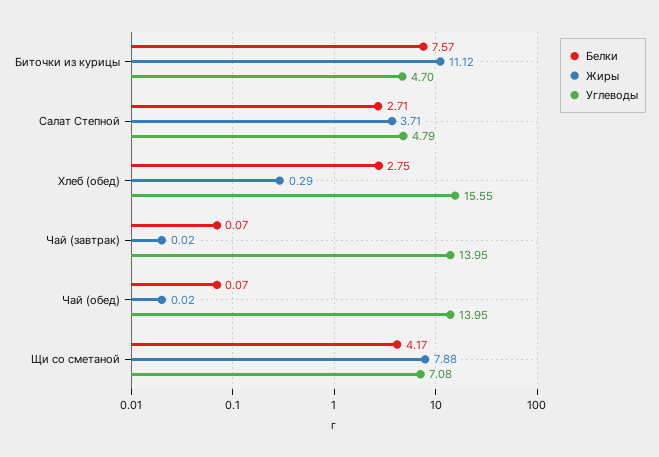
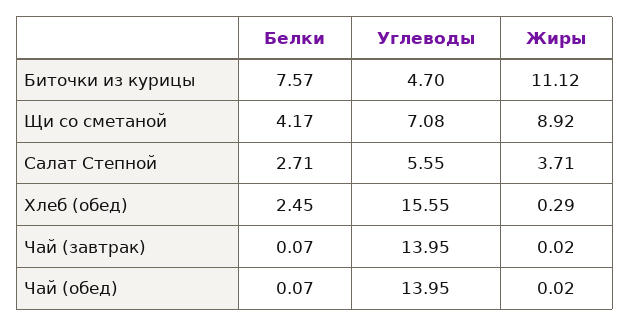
  {
    "Белки": {
      "Биточки из курицы": 7.57,
      "Салат Степной": 2.71,
-     "Хлеб (обед)": 2.75,
+     "Хлеб (обед)": 2.45,
      "Чай (завтрак)": 0.07,
      "Чай (обед)": 0.07,
      "Щи со сметаной": 4.17
    },
    "Жиры": {
      "Биточки из курицы": 11.12,
      "Салат Степной": 3.71,
      "Хлеб (обед)": 0.29,
      "Чай (завтрак)": 0.02,
      "Чай (обед)": 0.02,
-     "Щи со сметаной": 7.88
+     "Щи со сметаной": 8.92
    },
    "Углеводы": {
      "Биточки из курицы": 4.7,
-     "Салат Степной": 4.79,
+     "Салат Степной": 5.55,
      "Хлеб (обед)": 15.55,
      "Чай (завтрак)": 13.95,
      "Чай (обед)": 13.95,
      "Щи со сметаной": 7.08
    }
  }

